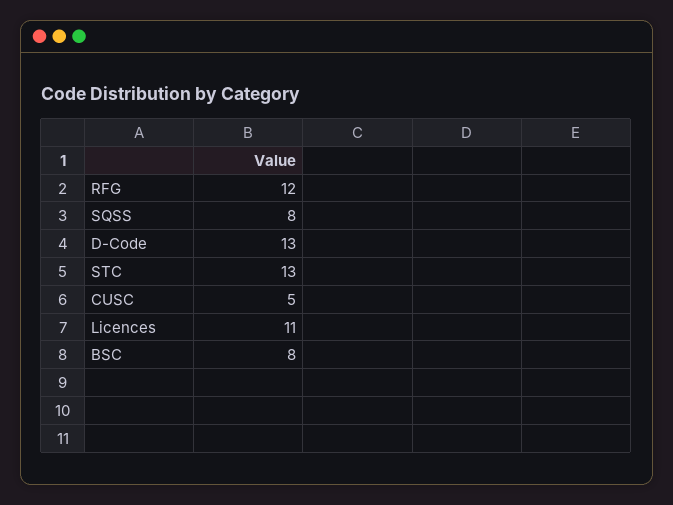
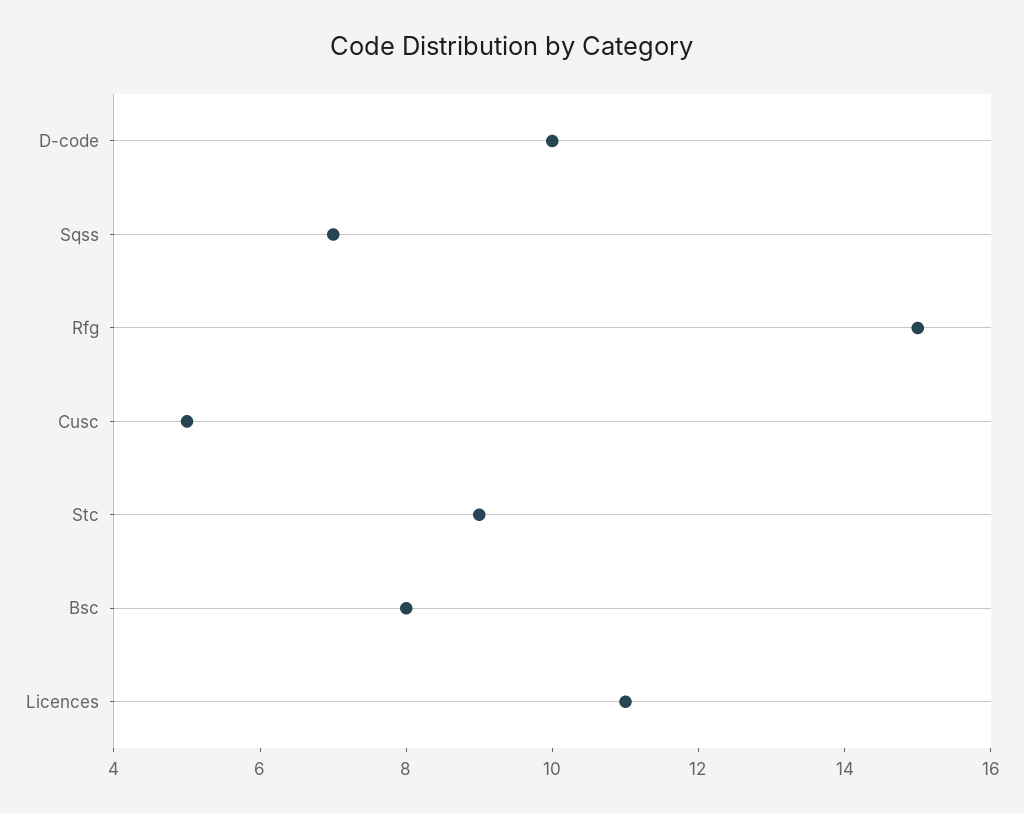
  {
-   "RFG": 12,
+   "RFG": 15,
-   "SQSS": 8,
+   "SQSS": 7,
-   "D-Code": 13,
+   "D-Code": 10,
-   "STC": 13,
+   "STC": 9,
    "CUSC": 5,
    "Licences": 11,
    "BSC": 8
  }

